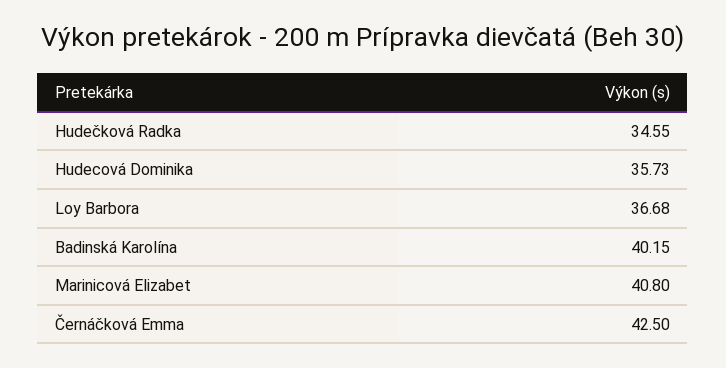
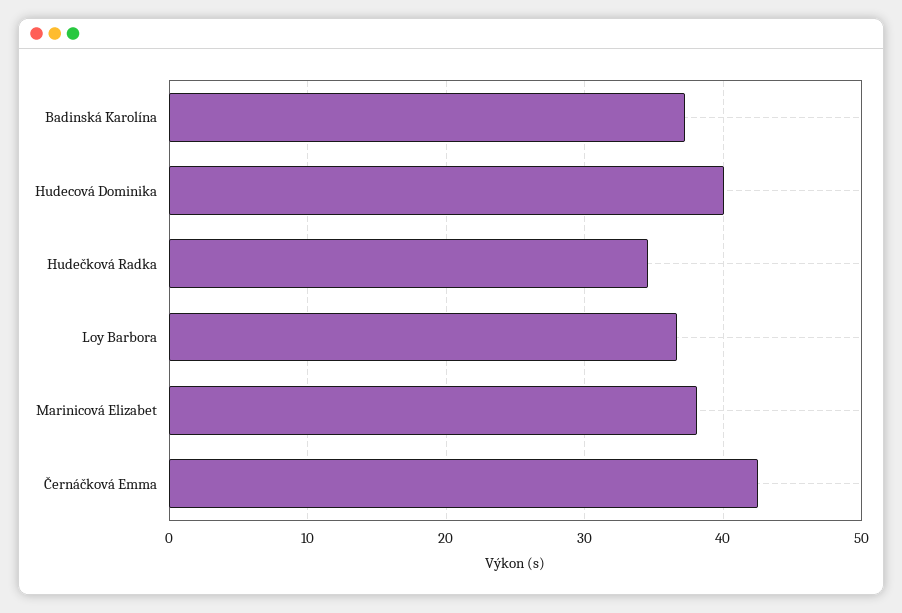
  {
    "Hudečková Radka": 34.55,
-   "Hudecová Dominika": 35.73,
+   "Hudecová Dominika": 40,
    "Loy Barbora": 36.68,
-   "Badinská Karolína": 40.15,
+   "Badinská Karolína": 37,
-   "Marinicová Elizabet": 40.8,
+   "Marinicová Elizabet": 38,
    "Černáčková Emma": 42.5
  }

